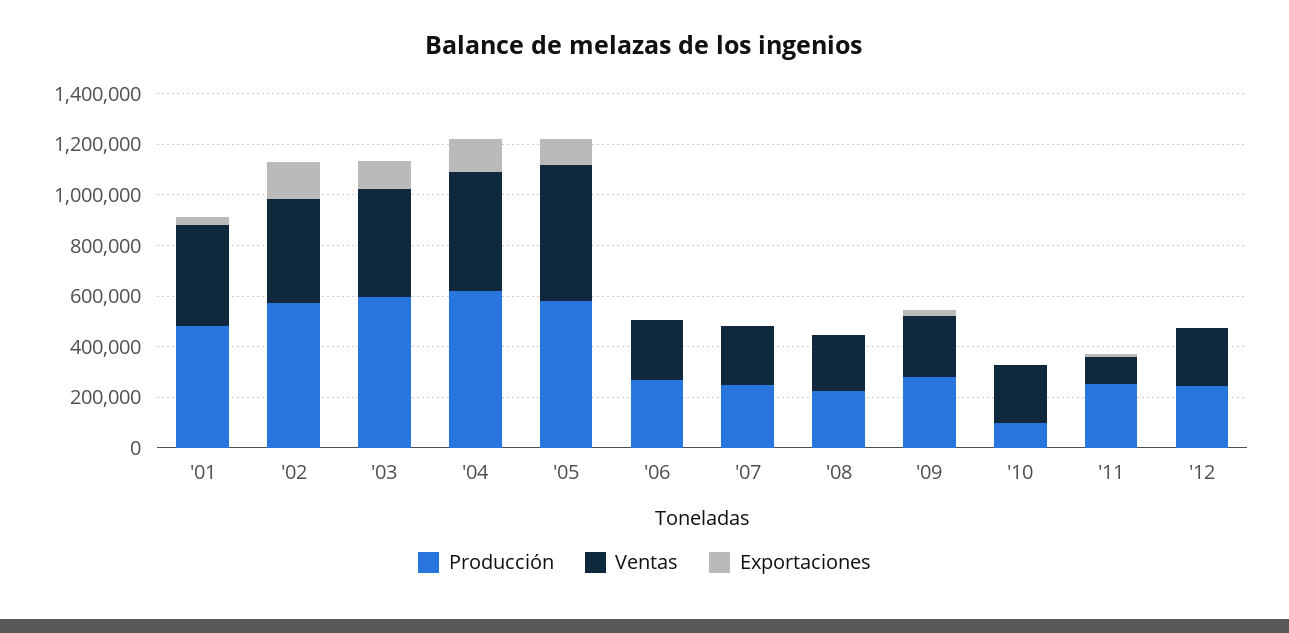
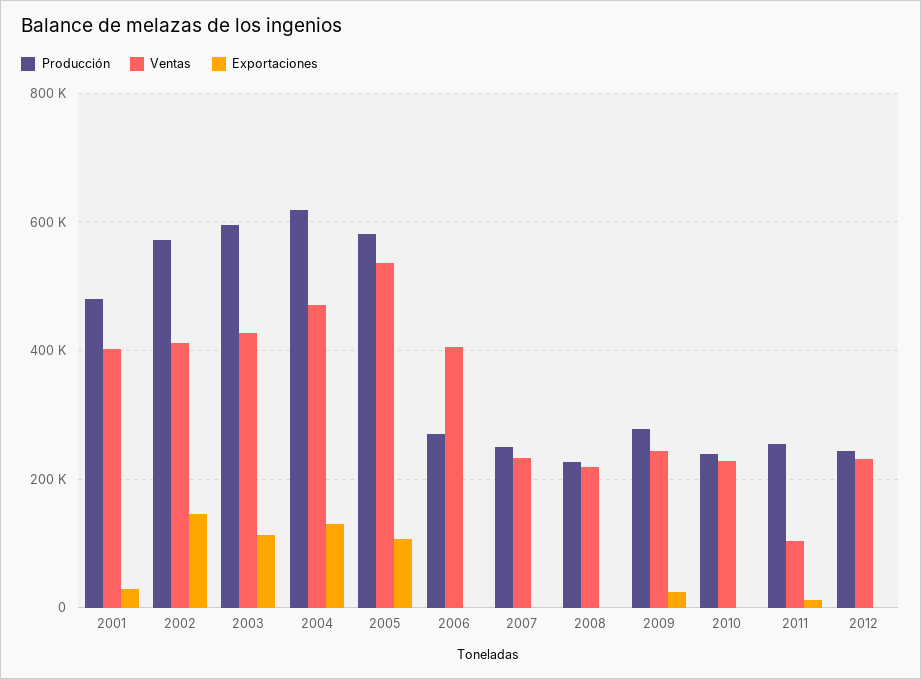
  {
    "Producción": {
      "'01": 480000,
      "'02": 580000,
      "'03": 600000,
      "'04": 620000,
      "'05": 580000,
      "'06": 280000,
      "'07": 260000,
      "'08": 220000,
      "'09": 280000,
-     "'10": 100000,
+     "'10": 240000,
      "'11": 260000,
      "'12": 240000
    },
    "Ventas": {
      "'01": 400000,
      "'02": 420000,
      "'03": 420000,
      "'04": 480000,
      "'05": 540000,
-     "'06": 250000,
+     "'06": 400000,
      "'07": 240000,
      "'08": 220000,
      "'09": 240000,
      "'10": 220000,
      "'11": 100000,
      "'12": 240000
    },
    "Exportaciones": {
      "'01": 20000,
      "'02": 140000,
      "'03": 120000,
      "'04": 120000,
      "'05": 100000,
      "'06": 0,
      "'07": 0,
      "'08": 0,
      "'09": 20000,
      "'10": 0,
      "'11": 20000,
      "'12": 0
    }
  }

